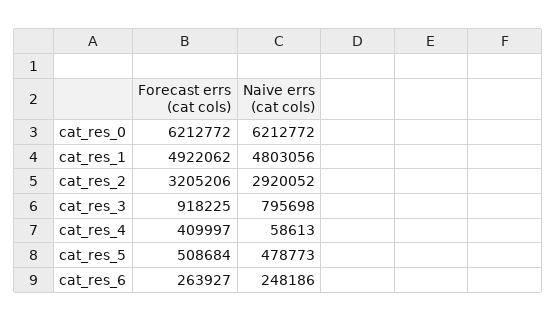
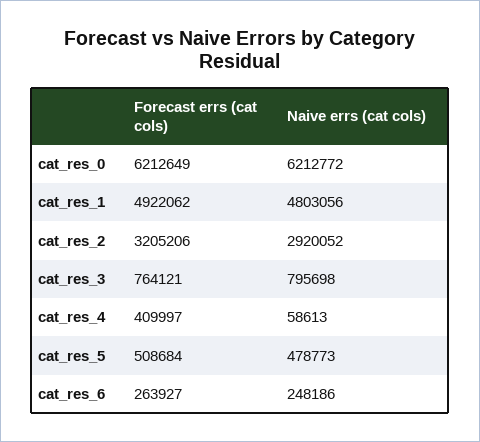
  {
    "Forecast errs (cat cols)": {
-     "cat_res_0": 6212772,
+     "cat_res_0": 6212649,
      "cat_res_1": 4922062,
      "cat_res_2": 3205206,
-     "cat_res_3": 918225,
+     "cat_res_3": 764121,
      "cat_res_4": 409997,
      "cat_res_5": 508684,
      "cat_res_6": 263927
    },
    "Naive errs (cat cols)": {
      "cat_res_0": 6212772,
      "cat_res_1": 4803056,
      "cat_res_2": 2920052,
      "cat_res_3": 795698,
      "cat_res_4": 58613,
      "cat_res_5": 478773,
      "cat_res_6": 248186
    }
  }

